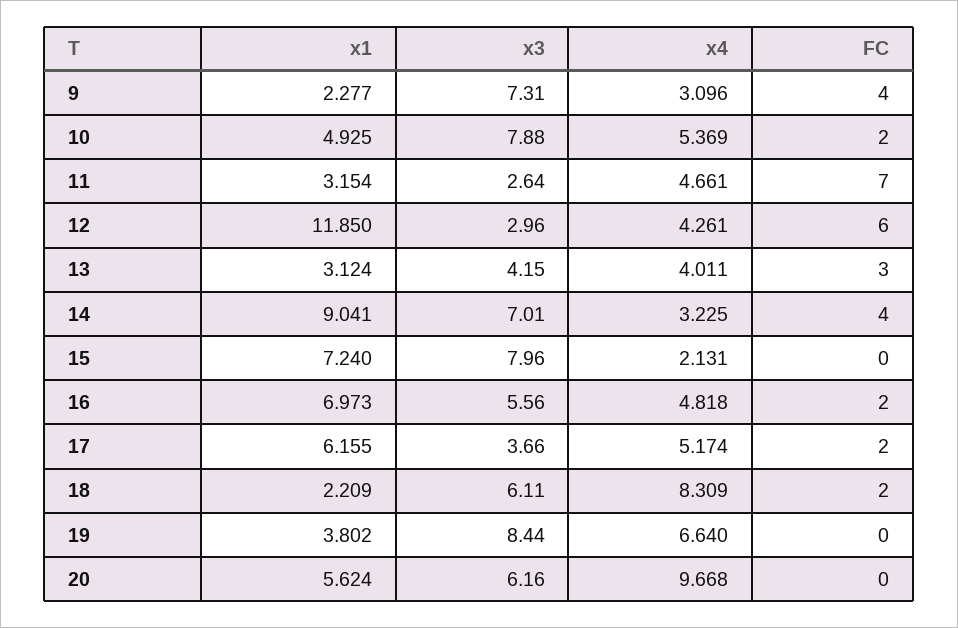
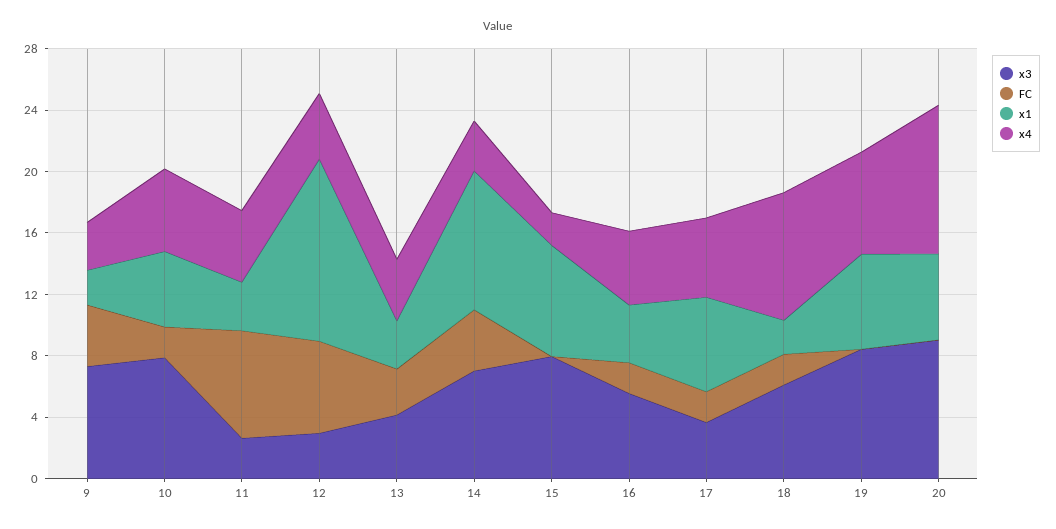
  {
    "x1": {
      "9": 2.277,
      "10": 4.925,
      "11": 3.154,
      "12": 11.85,
      "13": 3.124,
      "14": 9.041,
      "15": 7.24,
-     "16": 6.973,
+     "16": 4,
      "17": 6.155,
      "18": 2.209,
-     "19": 3.802,
+     "19": 6,
      "20": 5.624
    },
    "x3": {
      "9": 7.31,
      "10": 7.88,
      "11": 2.64,
      "12": 2.96,
      "13": 4.15,
      "14": 7.01,
      "15": 7.96,
      "16": 5.56,
      "17": 3.66,
      "18": 6.11,
      "19": 8.44,
-     "20": 6.16
+     "20": 9
    },
    "x4": {
      "9": 3.096,
      "10": 5.369,
      "11": 4.661,
      "12": 4.261,
      "13": 4.011,
      "14": 3.225,
      "15": 2.131,
      "16": 4.818,
      "17": 5.174,
      "18": 8.309,
      "19": 6.64,
      "20": 9.668
    },
    "FC": {
      "9": 4,
      "10": 2,
      "11": 7,
      "12": 6,
      "13": 3,
      "14": 4,
      "15": 0,
      "16": 2,
      "17": 2,
      "18": 2,
      "19": 0,
      "20": 0
    }
  }

